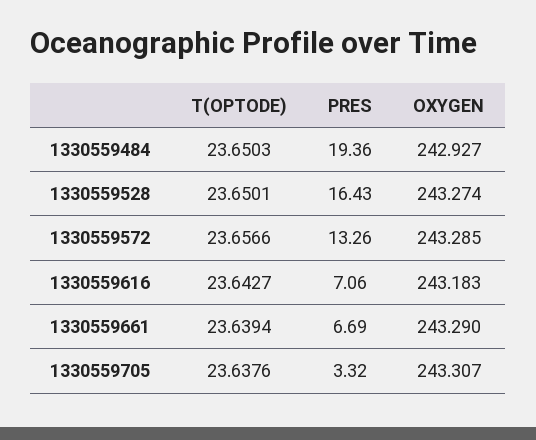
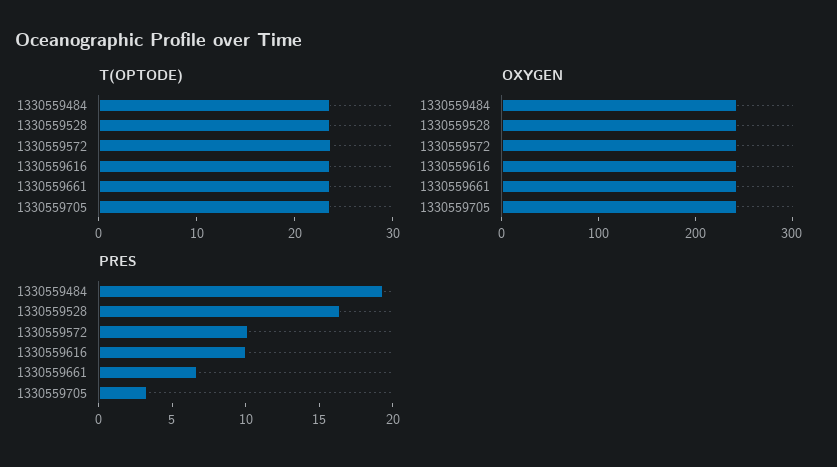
  {
    "T(OPTODE)": {
      "1330559484": 23.6503,
      "1330559528": 23.6501,
      "1330559572": 23.6566,
      "1330559616": 23.6427,
      "1330559661": 23.6394,
      "1330559705": 23.6376
    },
    "PRES": {
      "1330559484": 19.36,
      "1330559528": 16.43,
-     "1330559572": 13.26,
+     "1330559572": 10,
-     "1330559616": 7.06,
+     "1330559616": 10,
      "1330559661": 6.69,
      "1330559705": 3.32
    },
    "OXYGEN": {
      "1330559484": 242.927,
      "1330559528": 243.274,
      "1330559572": 243.285,
      "1330559616": 243.183,
      "1330559661": 243.29,
      "1330559705": 243.307
    }
  }

